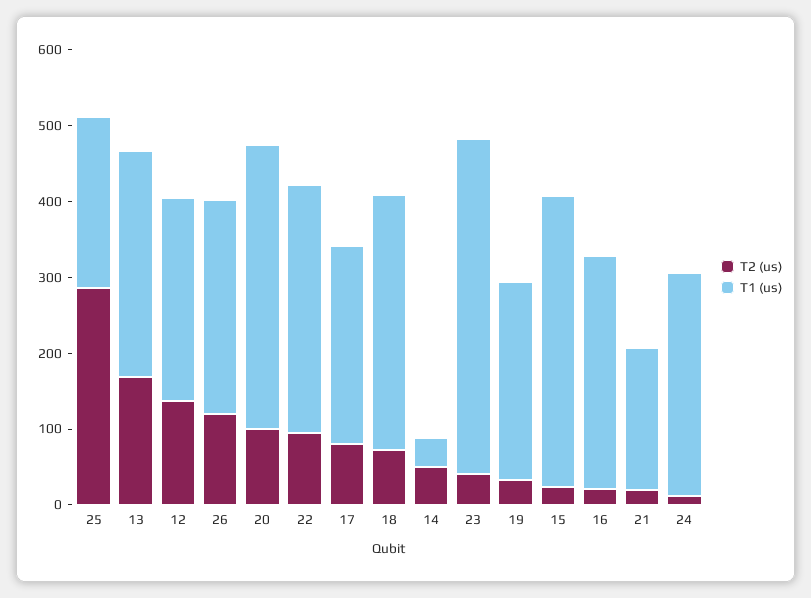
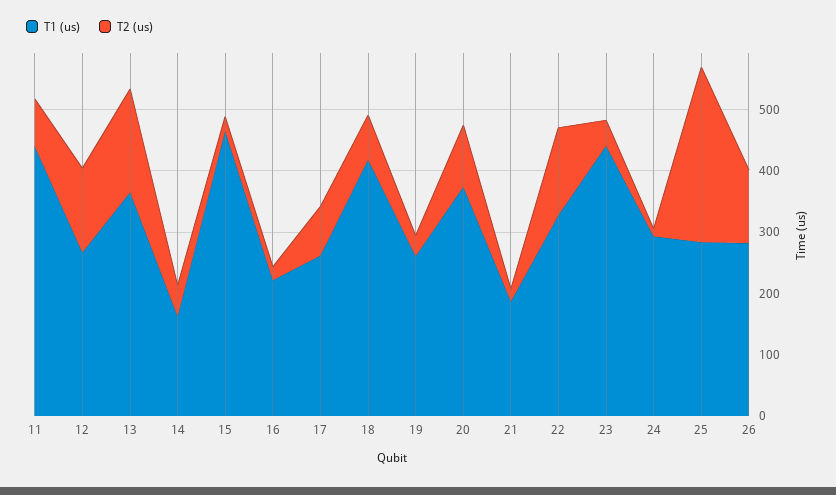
  {
    "T2 (us)": {
      "25": 280,
      "13": 160,
      "12": 140,
      "26": 120,
      "20": 100,
-     "22": 100,
+     "22": 140,
      "17": 80,
      "18": 80,
      "14": 40,
      "23": 40,
      "19": 40,
      "15": 20,
      "16": 20,
      "21": 20,
-     "24": 20
+     "24": 20,
+     "11": 80
    },
    "T1 (us)": {
-     "25": 220,
+     "25": 280,
-     "13": 300,
+     "13": 360,
      "12": 260,
      "26": 280,
      "20": 380,
      "22": 320,
      "17": 260,
-     "18": 340,
+     "18": 420,
-     "14": 40,
+     "14": 160,
      "23": 440,
      "19": 260,
-     "15": 380,
+     "15": 460,
-     "16": 300,
+     "16": 220,
      "21": 180,
-     "24": 300
+     "24": 300,
+     "11": 440
    }
  }

